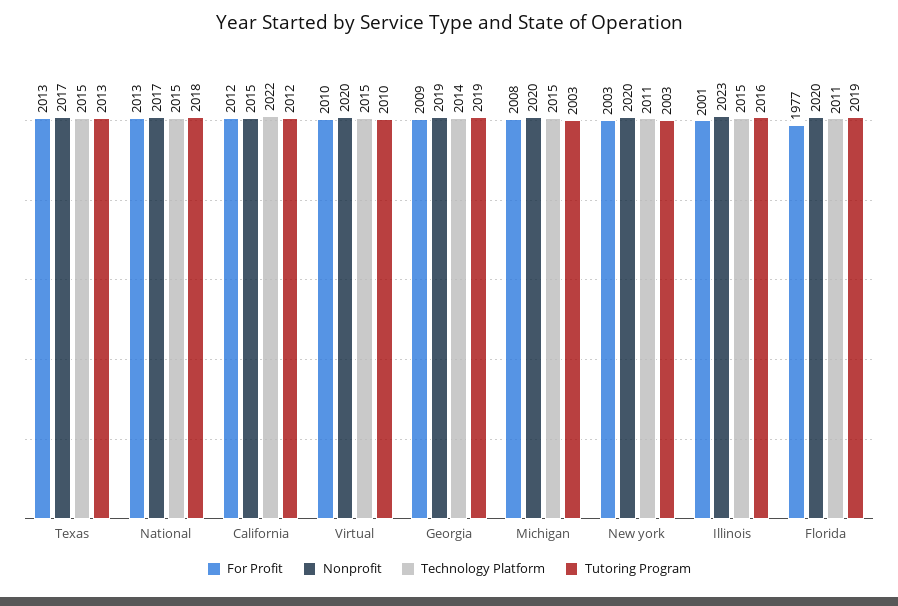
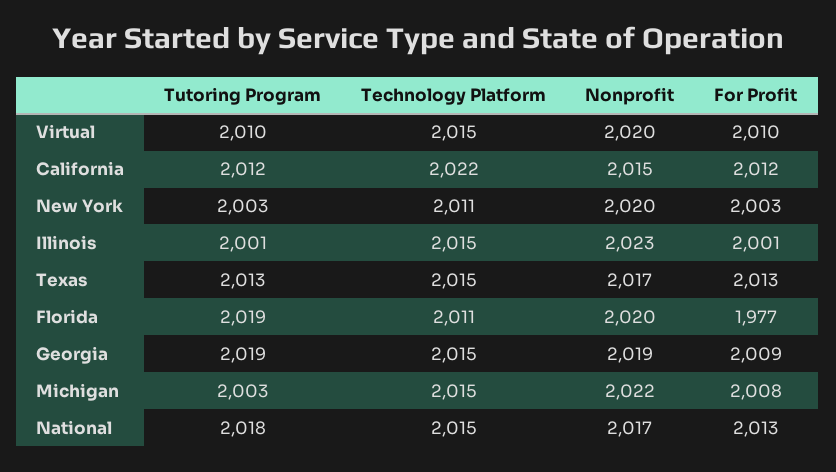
  {
    "For Profit": {
      "Texas": 2013,
      "National": 2013,
      "California": 2012,
      "Virtual": 2010,
      "Georgia": 2009,
      "Michigan": 2008,
      "New york": 2003,
      "Illinois": 2001,
      "Florida": 1977
    },
    "Nonprofit": {
      "Texas": 2017,
      "National": 2017,
      "California": 2015,
      "Virtual": 2020,
      "Georgia": 2019,
-     "Michigan": 2020,
+     "Michigan": 2022,
      "New york": 2020,
      "Illinois": 2023,
      "Florida": 2020
    },
    "Technology Platform": {
      "Texas": 2015,
      "National": 2015,
      "California": 2022,
      "Virtual": 2015,
-     "Georgia": 2014,
+     "Georgia": 2015,
      "Michigan": 2015,
      "New york": 2011,
      "Illinois": 2015,
      "Florida": 2011
    },
    "Tutoring Program": {
      "Texas": 2013,
      "National": 2018,
      "California": 2012,
      "Virtual": 2010,
      "Georgia": 2019,
      "Michigan": 2003,
      "New york": 2003,
-     "Illinois": 2016,
+     "Illinois": 2001,
      "Florida": 2019
    }
  }

